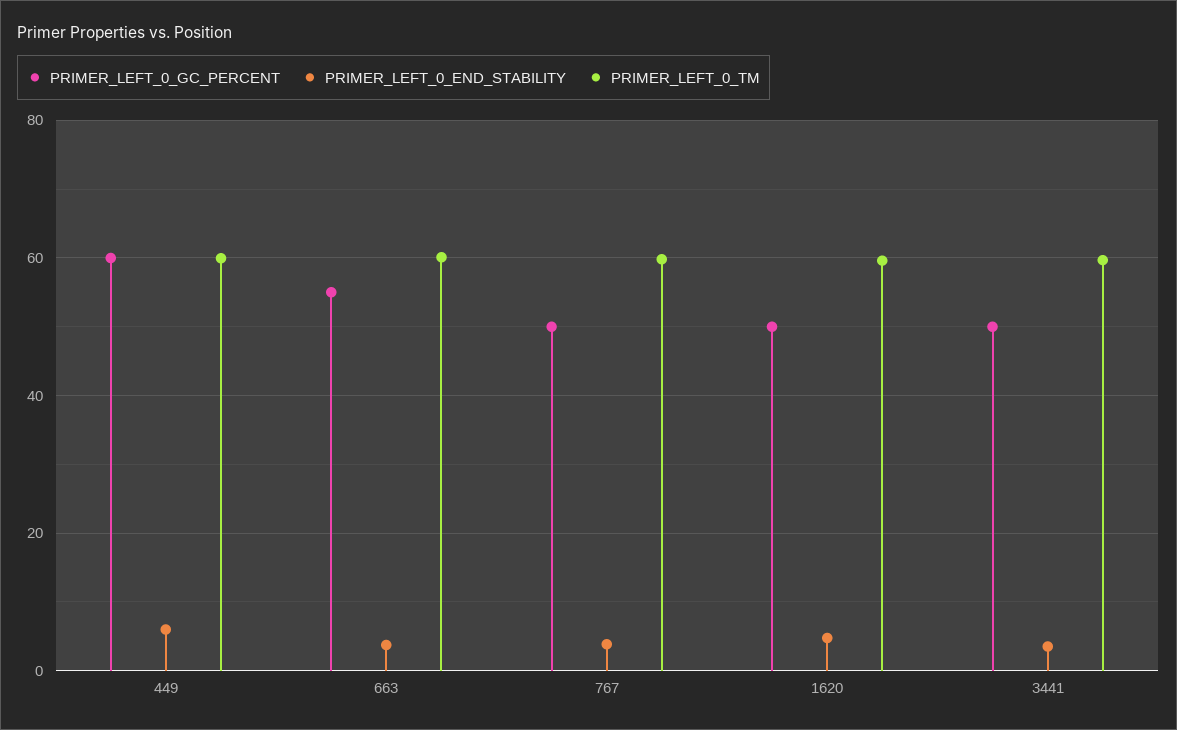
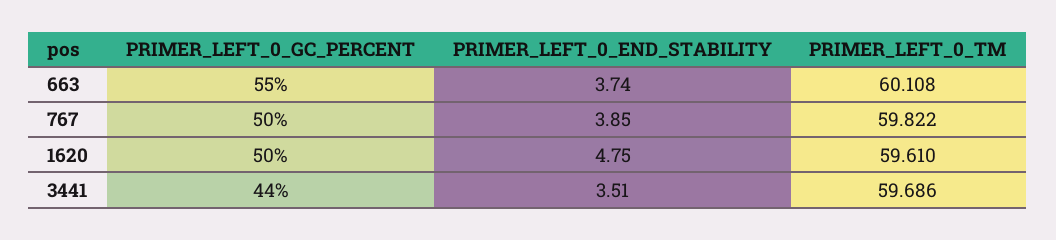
  {
    "PRIMER_LEFT_0_GC_PERCENT": {
-     "449": 60,
      "663": 55,
      "767": 50,
      "1620": 50,
-     "3441": 50
+     "3441": 44
    },
    "PRIMER_LEFT_0_END_STABILITY": {
-     "449": 6,
      "663": 3.74,
      "767": 3.85,
      "1620": 4.75,
      "3441": 3.51
    },
    "PRIMER_LEFT_0_TM": {
-     "449": 60,
      "663": 60.108,
      "767": 59.822,
      "1620": 59.61,
      "3441": 59.686
    }
  }

